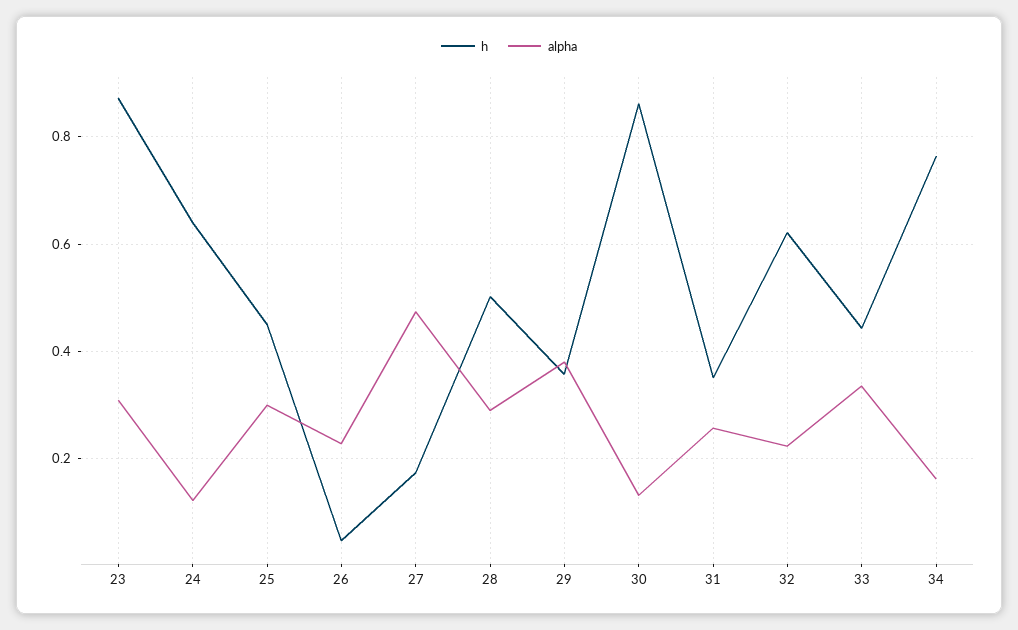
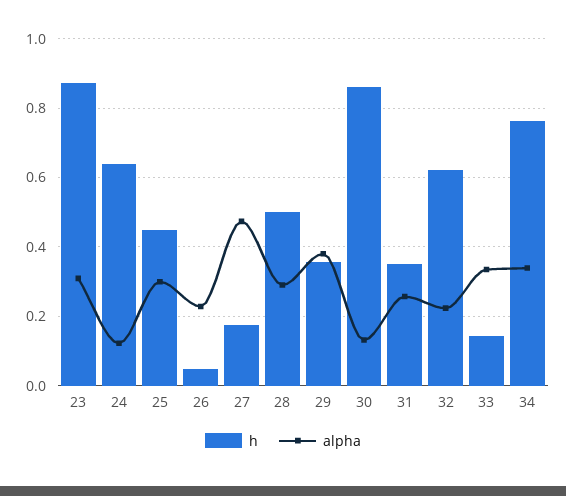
  {
    "h": {
      "23": 0.88,
      "24": 0.64,
      "25": 0.44,
      "26": 0.04,
      "27": 0.18,
      "28": 0.5,
      "29": 0.36,
      "30": 0.86,
      "31": 0.36,
      "32": 0.62,
-     "33": 0.44,
+     "33": 0.14,
      "34": 0.76
    },
    "alpha": {
      "23": 0.3,
      "24": 0.12,
      "25": 0.3,
      "26": 0.22,
      "27": 0.48,
      "28": 0.3,
      "29": 0.38,
      "30": 0.14,
      "31": 0.26,
      "32": 0.22,
      "33": 0.34,
-     "34": 0.16
+     "34": 0.34
    }
  }

